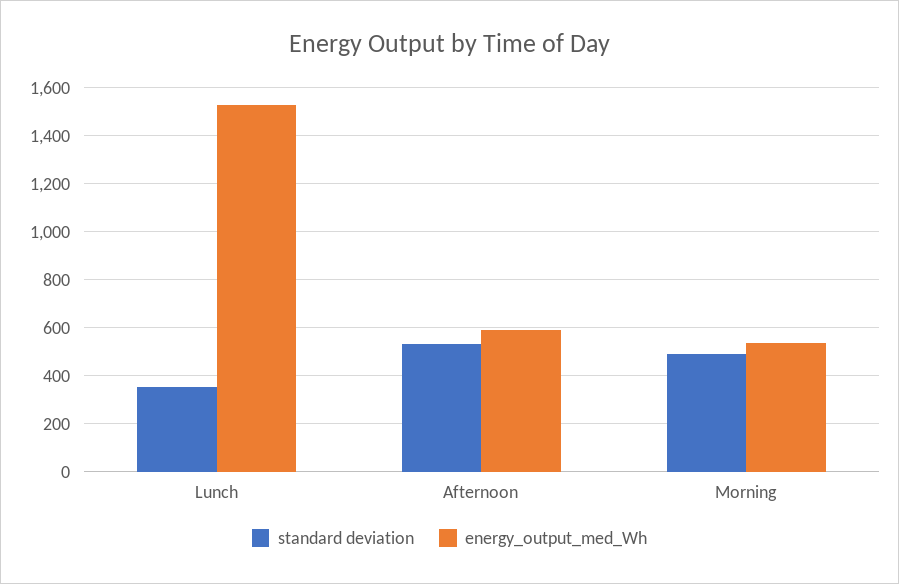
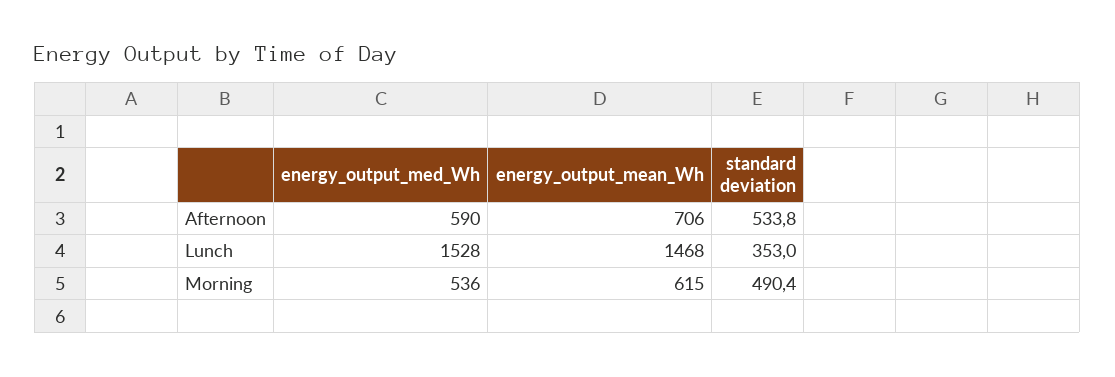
  {
    "standard deviation": {
      "Lunch": 353,
      "Afternoon": 533.8,
      "Morning": 490.4
    },
    "energy_output_med_Wh": {
      "Lunch": 1528,
      "Afternoon": 590,
      "Morning": 536
-   }
+   },
+   "energy_output_mean_Wh": {
+     "Afternoon": 706,
+     "Lunch": 1468,
+     "Morning": 615
+   }
  }

